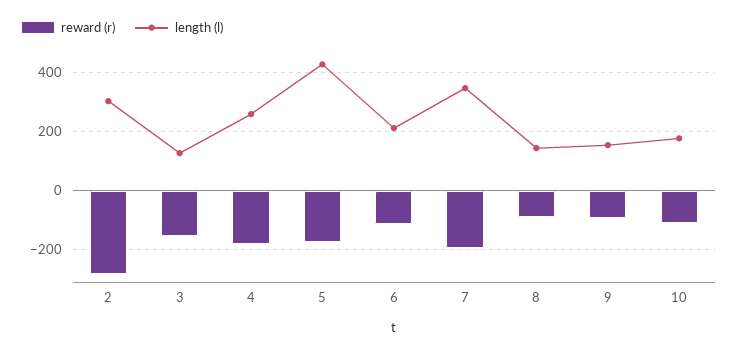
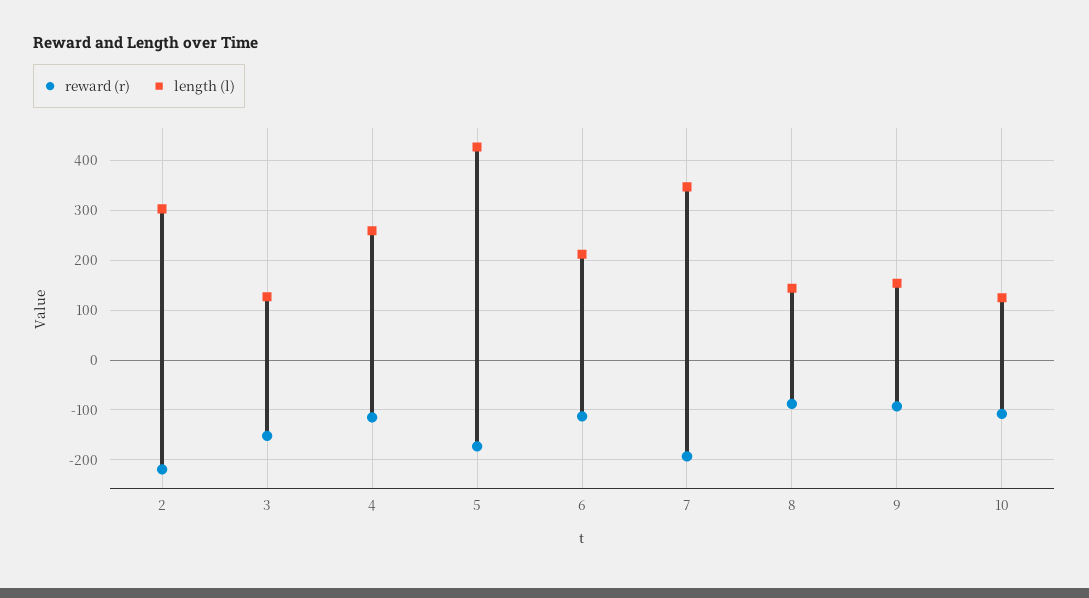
  {
    "reward (r)": {
-     "2": -275,
+     "2": -220,
      "3": -160,
-     "4": -175,
+     "4": -120,
      "5": -180,
      "6": -120,
      "7": -200,
      "8": -80,
      "9": -100,
      "10": -100
    },
    "length (l)": {
      "2": 300,
      "3": 120,
      "4": 260,
      "5": 420,
      "6": 220,
      "7": 340,
      "8": 140,
      "9": 160,
-     "10": 175
+     "10": 120
    }
  }

